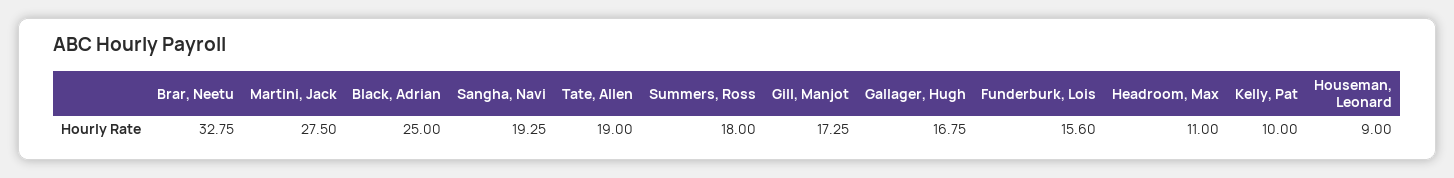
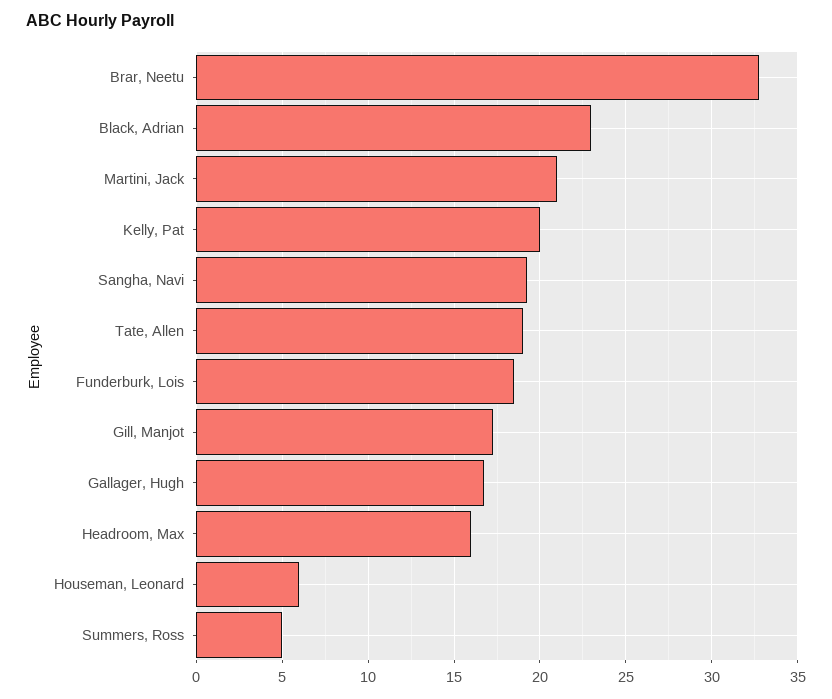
  {
    "Brar, Neetu": 32.75,
-   "Martini, Jack": 27.5,
+   "Martini, Jack": 21,
-   "Black, Adrian": 25,
+   "Black, Adrian": 23,
    "Sangha, Navi": 19.25,
    "Tate, Allen": 19,
-   "Summers, Ross": 18,
+   "Summers, Ross": 5,
    "Gill, Manjot": 17.25,
    "Gallager, Hugh": 16.75,
-   "Funderburk, Lois": 15.6,
+   "Funderburk, Lois": 18.5,
-   "Headroom, Max": 11,
+   "Headroom, Max": 16,
-   "Kelly, Pat": 10,
+   "Kelly, Pat": 20,
-   "Houseman, Leonard": 9
+   "Houseman, Leonard": 6
  }

